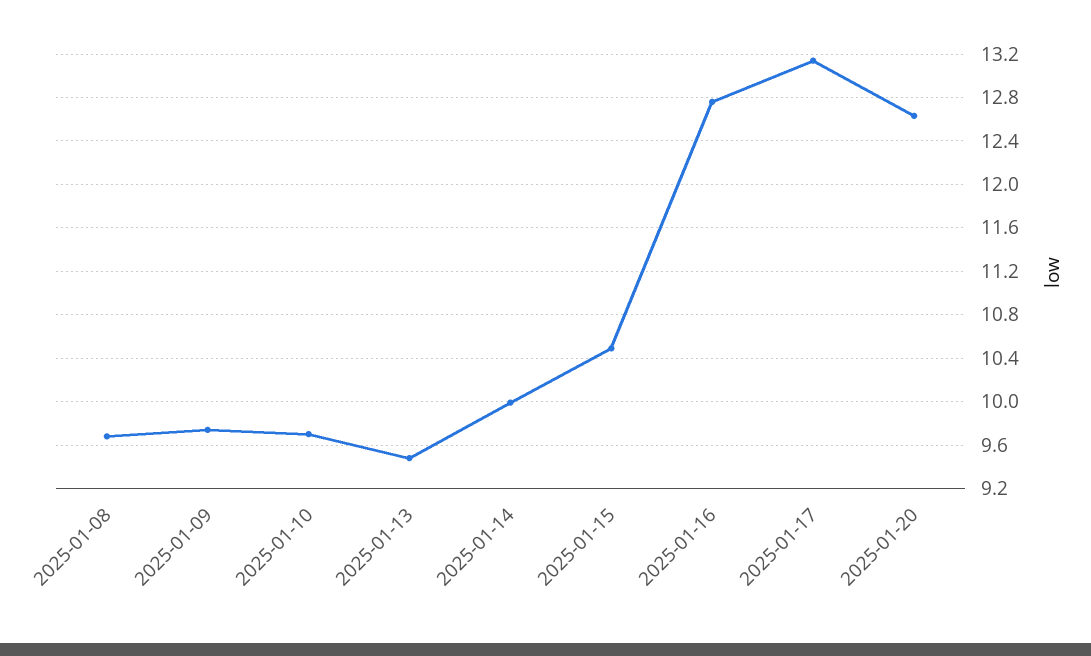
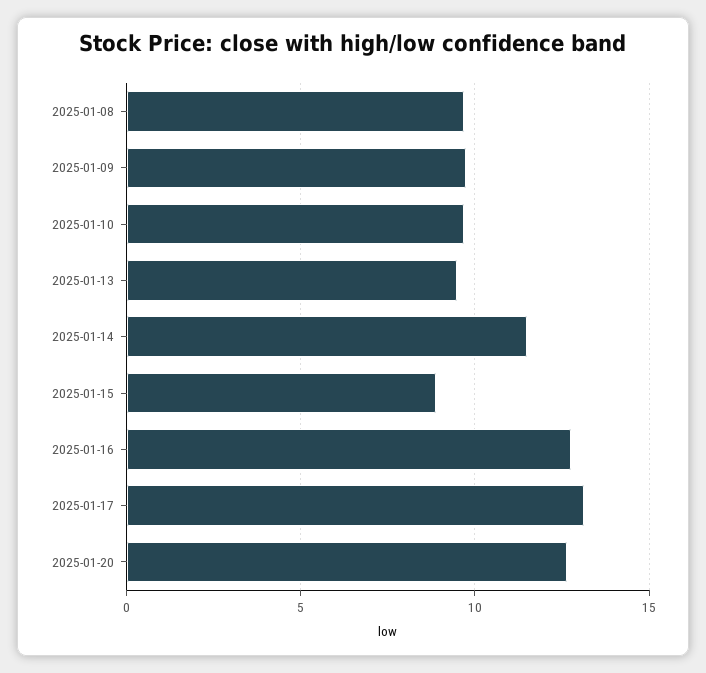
  {
    "2025-01-08": 9.7,
    "2025-01-09": 9.7,
    "2025-01-10": 9.7,
    "2025-01-13": 9.5,
-   "2025-01-14": 10,
+   "2025-01-14": 11.5,
-   "2025-01-15": 10.5,
+   "2025-01-15": 9,
    "2025-01-16": 12.8,
    "2025-01-17": 13.1,
    "2025-01-20": 12.6
  }

